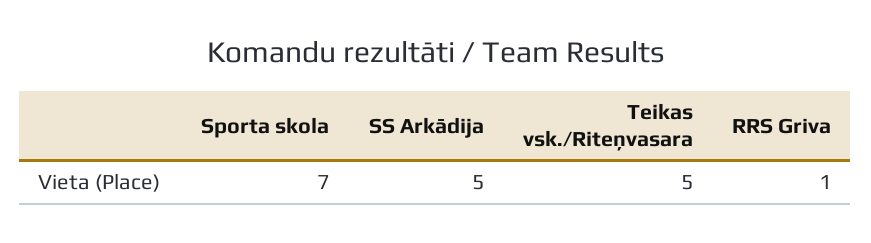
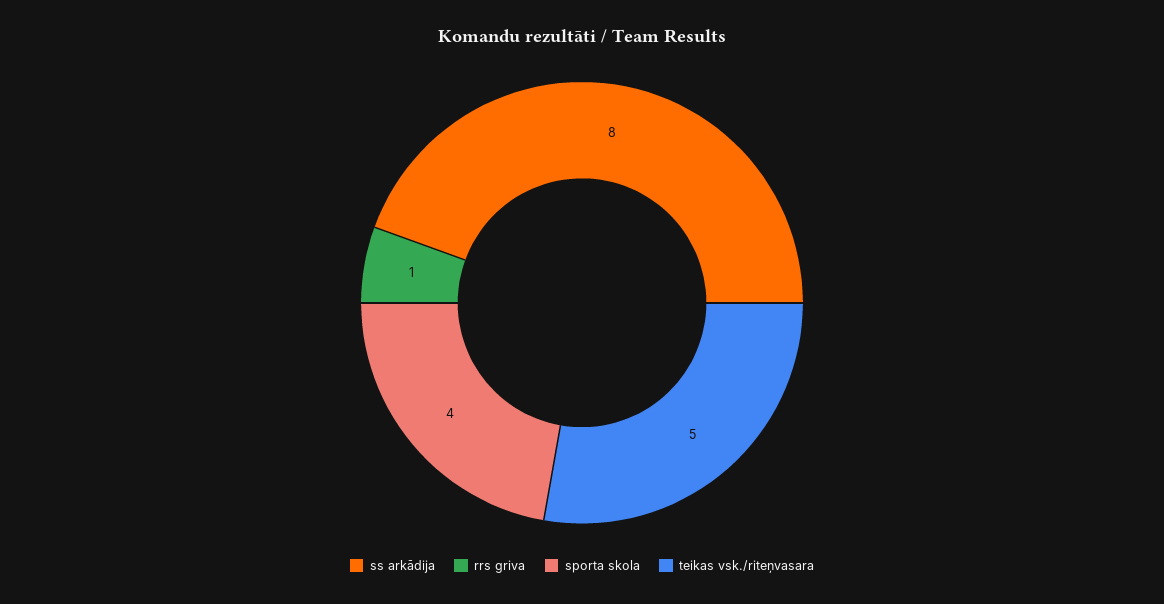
  {
-   "Sporta skola": 7,
+   "Sporta skola": 4,
-   "SS Arkādija": 5,
+   "SS Arkādija": 8,
    "Teikas vsk./Riteņvasara": 5,
    "RRS Griva": 1
  }

